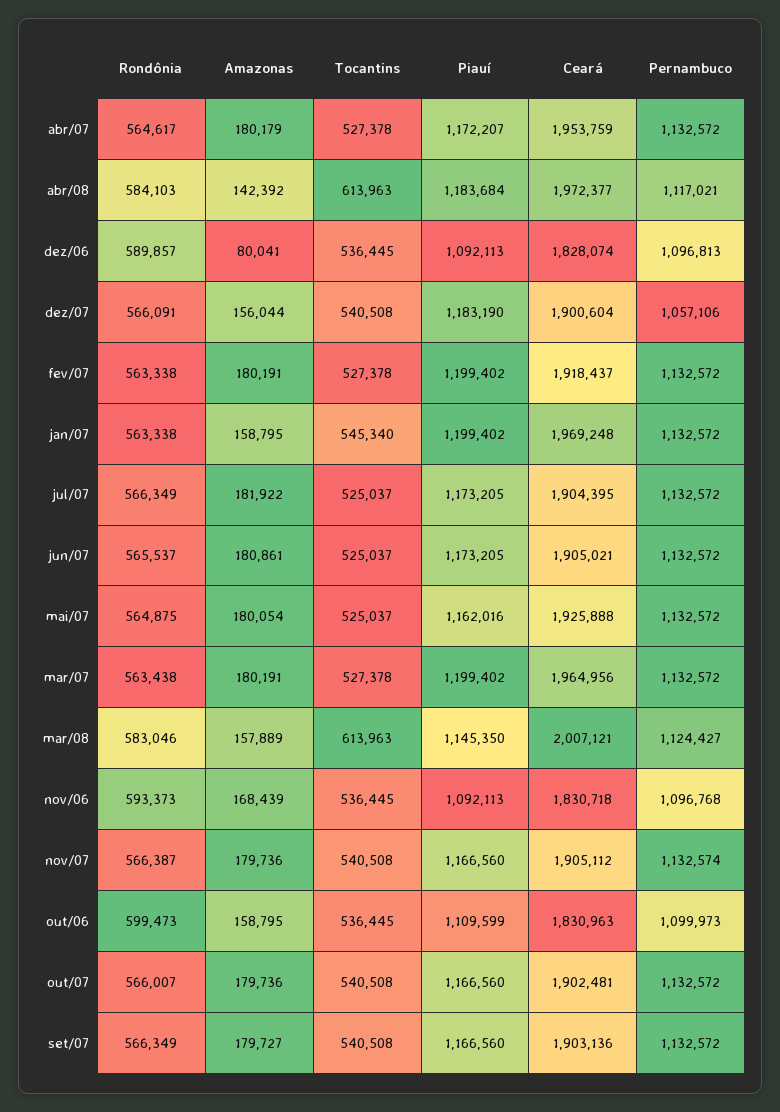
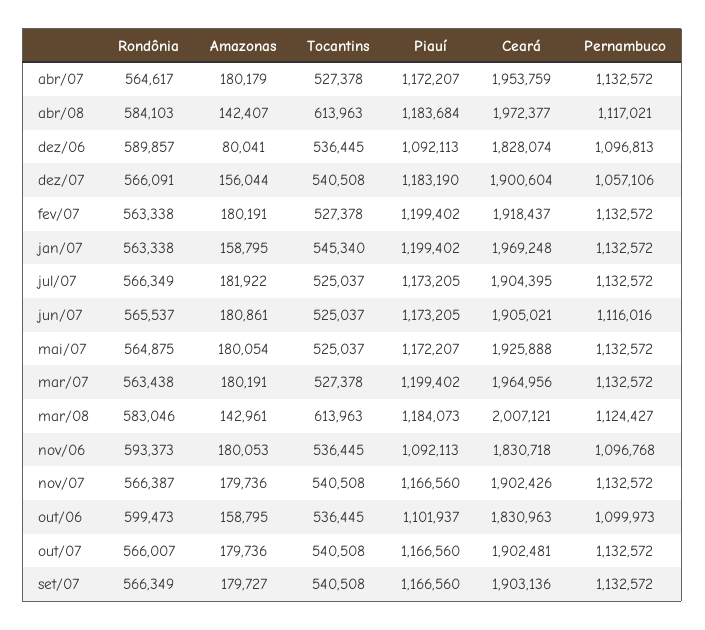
  {
    "Rondônia": {
      "abr/07": 564617,
      "abr/08": 584103,
      "dez/06": 589857,
      "dez/07": 566091,
      "fev/07": 563338,
      "jan/07": 563338,
      "jul/07": 566349,
      "jun/07": 565537,
      "mai/07": 564875,
      "mar/07": 563438,
      "mar/08": 583046,
      "nov/06": 593373,
      "nov/07": 566387,
      "out/06": 599473,
      "out/07": 566007,
      "set/07": 566349
    },
    "Amazonas": {
      "abr/07": 180179,
-     "abr/08": 142392,
+     "abr/08": 142407,
      "dez/06": 80041,
      "dez/07": 156044,
      "fev/07": 180191,
      "jan/07": 158795,
      "jul/07": 181922,
      "jun/07": 180861,
      "mai/07": 180054,
      "mar/07": 180191,
-     "mar/08": 157889,
+     "mar/08": 142961,
-     "nov/06": 168439,
+     "nov/06": 180053,
      "nov/07": 179736,
      "out/06": 158795,
      "out/07": 179736,
      "set/07": 179727
    },
    "Tocantins": {
      "abr/07": 527378,
      "abr/08": 613963,
      "dez/06": 536445,
      "dez/07": 540508,
      "fev/07": 527378,
      "jan/07": 545340,
      "jul/07": 525037,
      "jun/07": 525037,
      "mai/07": 525037,
      "mar/07": 527378,
      "mar/08": 613963,
      "nov/06": 536445,
      "nov/07": 540508,
      "out/06": 536445,
      "out/07": 540508,
      "set/07": 540508
    },
    "Piauí": {
      "abr/07": 1172207,
      "abr/08": 1183684,
      "dez/06": 1092113,
      "dez/07": 1183190,
      "fev/07": 1199402,
      "jan/07": 1199402,
      "jul/07": 1173205,
      "jun/07": 1173205,
-     "mai/07": 1162016,
+     "mai/07": 1172207,
      "mar/07": 1199402,
-     "mar/08": 1145350,
+     "mar/08": 1184073,
      "nov/06": 1092113,
      "nov/07": 1166560,
-     "out/06": 1109599,
+     "out/06": 1101937,
      "out/07": 1166560,
      "set/07": 1166560
    },
    "Ceará": {
      "abr/07": 1953759,
      "abr/08": 1972377,
      "dez/06": 1828074,
      "dez/07": 1900604,
      "fev/07": 1918437,
      "jan/07": 1969248,
      "jul/07": 1904395,
      "jun/07": 1905021,
      "mai/07": 1925888,
      "mar/07": 1964956,
      "mar/08": 2007121,
      "nov/06": 1830718,
-     "nov/07": 1905112,
+     "nov/07": 1902426,
      "out/06": 1830963,
      "out/07": 1902481,
      "set/07": 1903136
    },
    "Pernambuco": {
      "abr/07": 1132572,
      "abr/08": 1117021,
      "dez/06": 1096813,
      "dez/07": 1057106,
      "fev/07": 1132572,
      "jan/07": 1132572,
      "jul/07": 1132572,
-     "jun/07": 1132572,
+     "jun/07": 1116016,
      "mai/07": 1132572,
      "mar/07": 1132572,
      "mar/08": 1124427,
      "nov/06": 1096768,
-     "nov/07": 1132574,
+     "nov/07": 1132572,
      "out/06": 1099973,
      "out/07": 1132572,
      "set/07": 1132572
    }
  }

